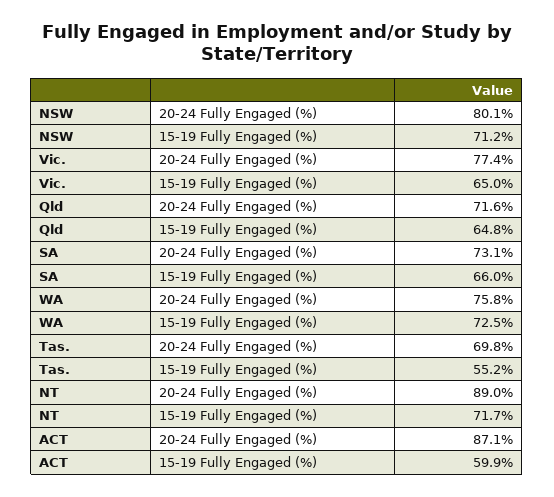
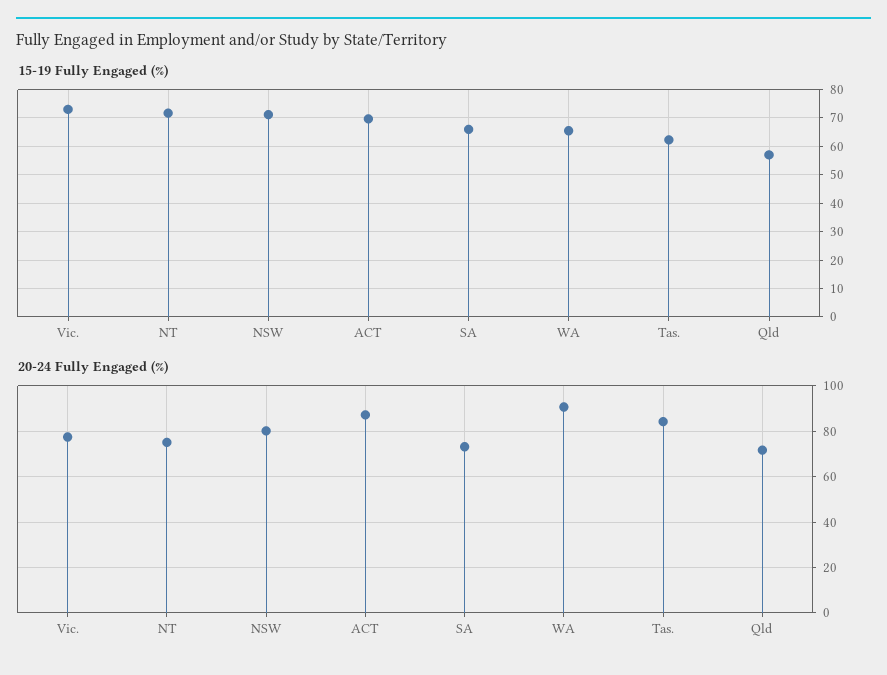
  {
    "20-24 Fully Engaged (%)": {
      "NSW": 80.1,
      "Vic.": 77.4,
      "Qld": 71.6,
      "SA": 73.1,
-     "WA": 75.8,
+     "WA": 90,
-     "Tas.": 69.8,
+     "Tas.": 85,
-     "NT": 89,
+     "NT": 75,
      "ACT": 87.1
    },
    "15-19 Fully Engaged (%)": {
      "NSW": 71.2,
-     "Vic.": 65,
+     "Vic.": 72.5,
-     "Qld": 64.8,
+     "Qld": 57.5,
      "SA": 66,
-     "WA": 72.5,
+     "WA": 65,
-     "Tas.": 55.2,
+     "Tas.": 62.5,
      "NT": 71.7,
-     "ACT": 59.9
+     "ACT": 70
    }
  }

